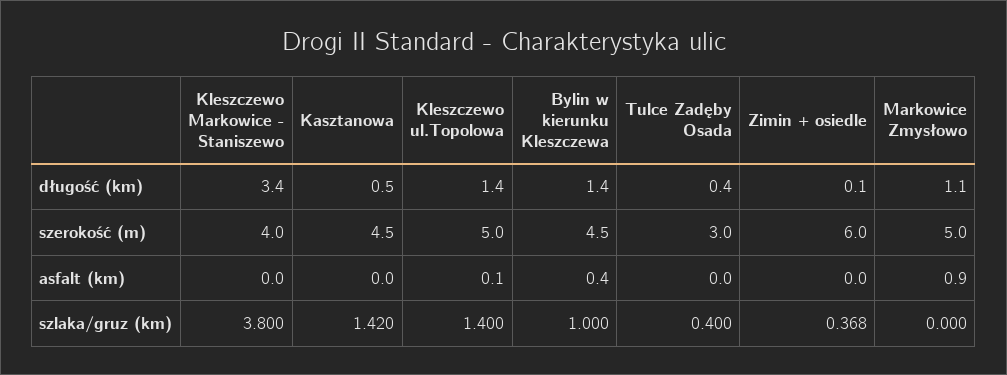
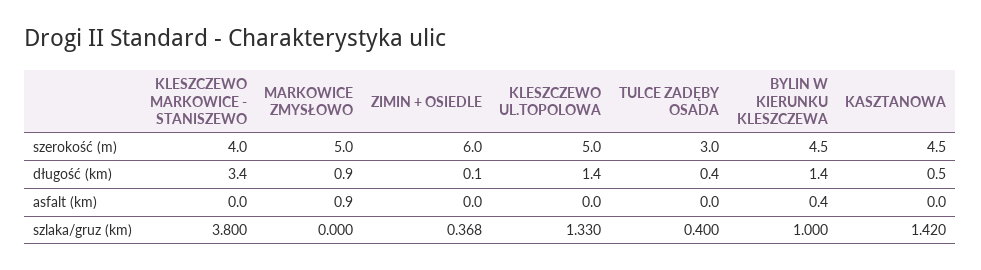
  {
    "Kleszczewo Markowice - Staniszewo": {
      "długość (km)": 3.4,
      "szerokość (m)": 4,
      "asfalt (km)": 0,
      "szlaka/gruz (km)": 3.8
    },
    "Kasztanowa": {
      "długość (km)": 0.5,
      "szerokość (m)": 4.5,
      "asfalt (km)": 0,
      "szlaka/gruz (km)": 1.42
    },
    "Kleszczewo ul.Topolowa": {
      "długość (km)": 1.4,
      "szerokość (m)": 5,
-     "asfalt (km)": 0.1,
+     "asfalt (km)": 0,
-     "szlaka/gruz (km)": 1.4
+     "szlaka/gruz (km)": 1.33
    },
    "Bylin w kierunku Kleszczewa": {
      "długość (km)": 1.4,
      "szerokość (m)": 4.5,
      "asfalt (km)": 0.4,
      "szlaka/gruz (km)": 1
    },
    "Tulce Zadęby Osada": {
      "długość (km)": 0.4,
      "szerokość (m)": 3,
      "asfalt (km)": 0,
      "szlaka/gruz (km)": 0.4
    },
    "Zimin + osiedle": {
      "długość (km)": 0.1,
      "szerokość (m)": 6,
      "asfalt (km)": 0,
      "szlaka/gruz (km)": 0.368
    },
    "Markowice Zmysłowo": {
-     "długość (km)": 1.1,
+     "długość (km)": 0.9,
      "szerokość (m)": 5,
      "asfalt (km)": 0.9,
      "szlaka/gruz (km)": 0
    }
  }

